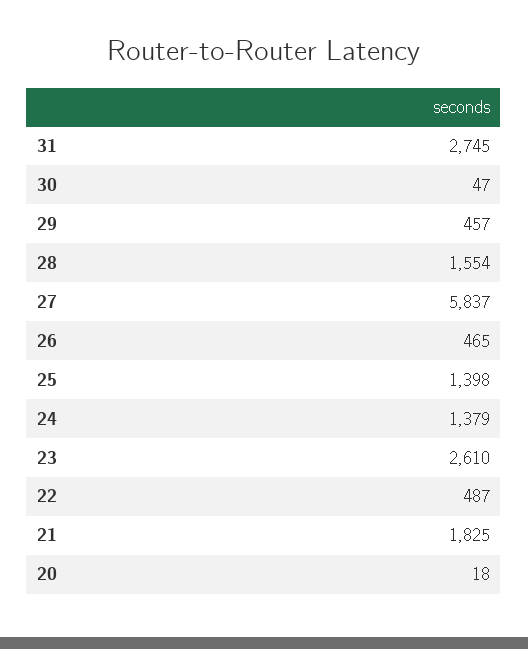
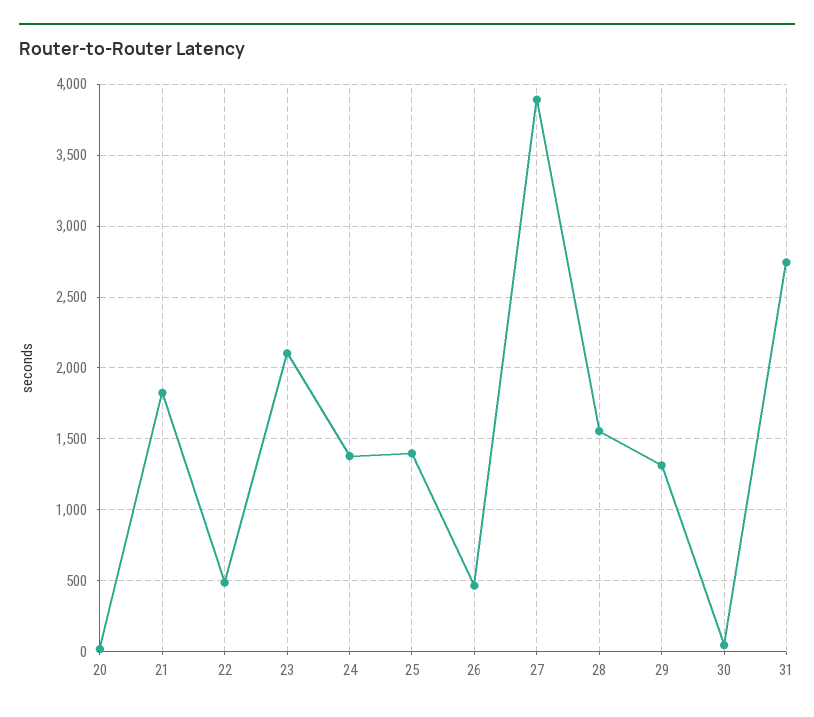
  {
    "31": 2745,
    "30": 47,
-   "29": 457,
+   "29": 1300,
    "28": 1554,
-   "27": 5837,
+   "27": 3900,
    "26": 465,
    "25": 1398,
    "24": 1379,
-   "23": 2610,
+   "23": 2100,
    "22": 487,
    "21": 1825,
    "20": 18
  }

